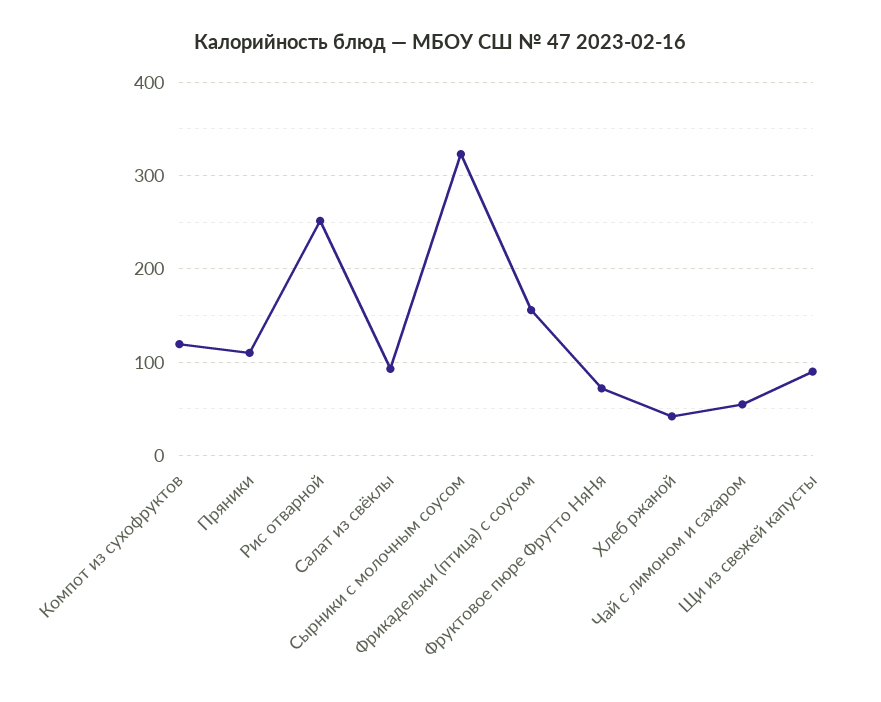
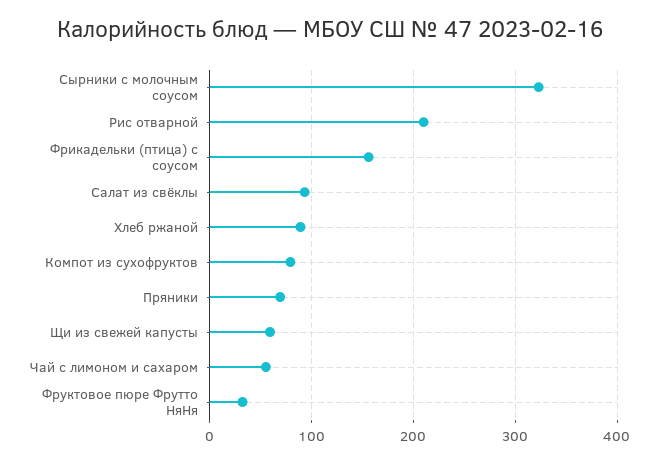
  {
-   "Компот из сухофруктов": 120,
+   "Компот из сухофруктов": 80,
-   "Пряники": 110,
+   "Пряники": 70,
-   "Рис отварной": 250,
+   "Рис отварной": 210,
    "Салат из свёклы": 90,
    "Сырники с молочным соусом": 320,
    "Фрикадельки (птица) с соусом": 160,
-   "Фруктовое пюре Фрутто НяНя": 70,
+   "Фруктовое пюре Фрутто НяНя": 30,
-   "Хлеб ржаной": 40,
+   "Хлеб ржаной": 90,
    "Чай с лимоном и сахаром": 60,
-   "Щи из свежей капусты": 90
+   "Щи из свежей капусты": 60
  }

